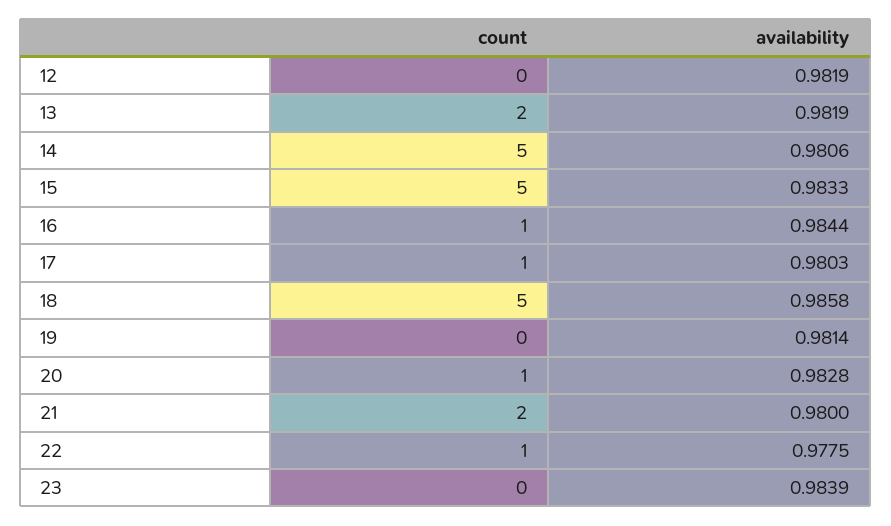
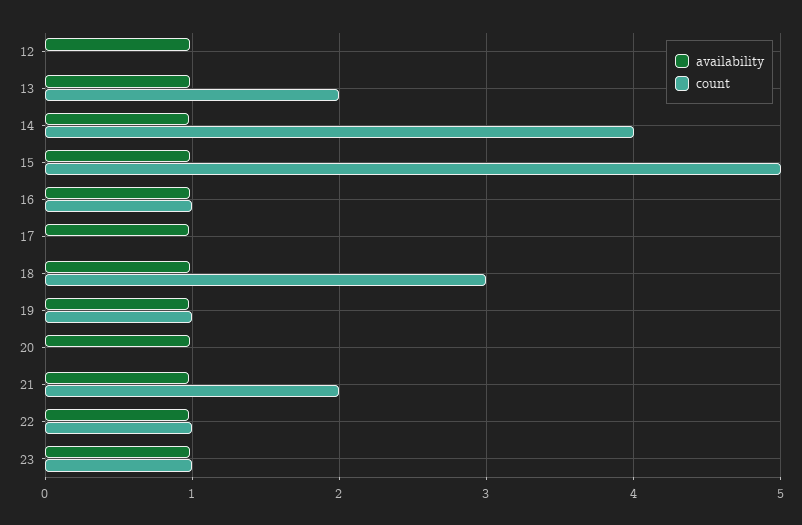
  {
    "count": {
      "12": 0,
      "13": 2,
-     "14": 5,
+     "14": 4,
      "15": 5,
      "16": 1,
-     "17": 1,
+     "17": 0,
-     "18": 5,
+     "18": 3,
-     "19": 0,
+     "19": 1,
-     "20": 1,
+     "20": 0,
      "21": 2,
      "22": 1,
-     "23": 0
+     "23": 1
    },
    "availability": {
      "12": 0.9819,
      "13": 0.9819,
      "14": 0.9806,
      "15": 0.9833,
      "16": 0.9844,
      "17": 0.9803,
      "18": 0.9858,
      "19": 0.9814,
      "20": 0.9828,
      "21": 0.98,
      "22": 0.9775,
      "23": 0.9839
    }
  }

